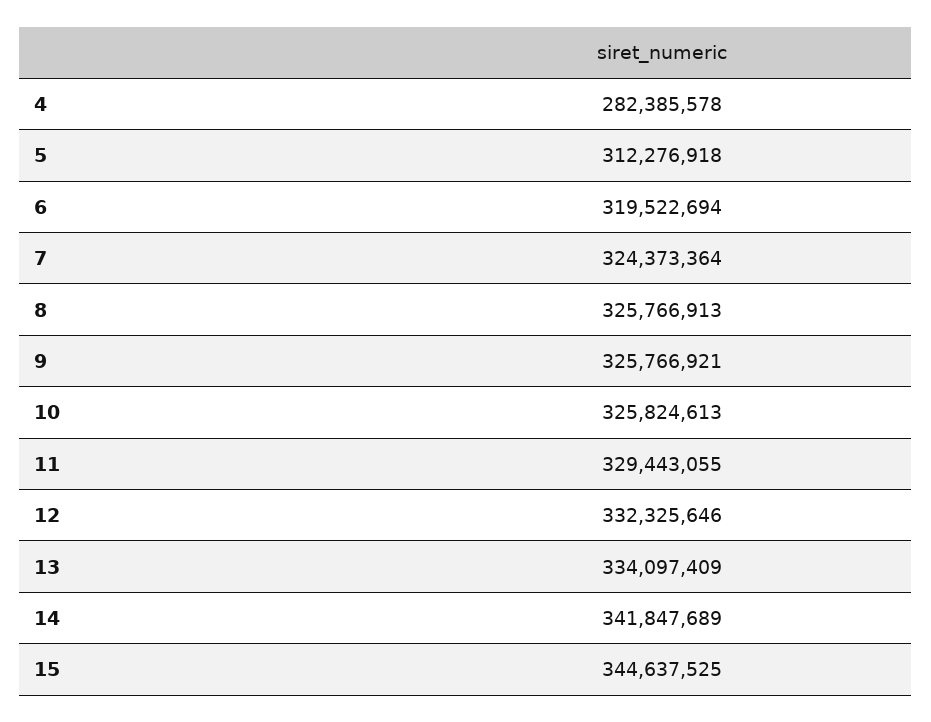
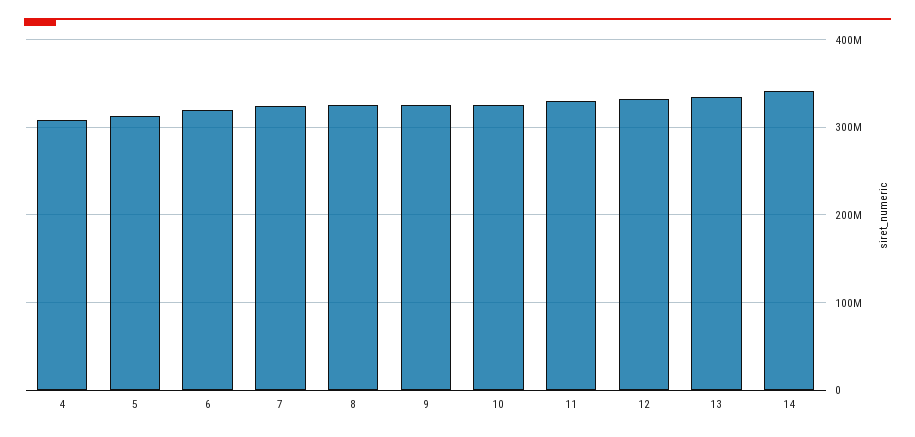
  {
-   "4": 282385578,
+   "4": 310000000,
    "5": 312276918,
    "6": 319522694,
    "7": 324373364,
    "8": 325766913,
    "9": 325766921,
    "10": 325824613,
    "11": 329443055,
    "12": 332325646,
    "13": 334097409,
-   "14": 341847689,
+   "14": 341847689
-   "15": 344637525
  }

